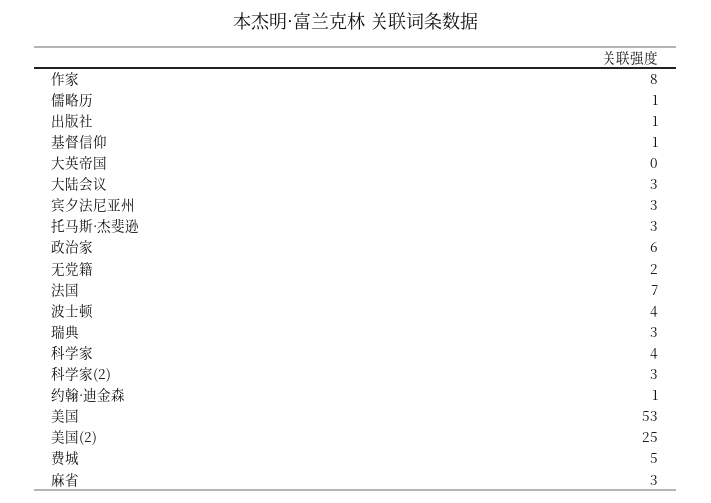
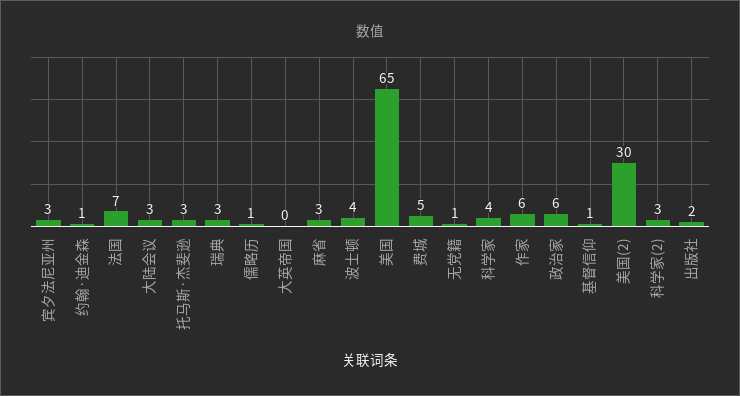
  {
-   "作家": 8,
+   "作家": 6,
    "儒略历": 1,
-   "出版社": 1,
+   "出版社": 2,
    "基督信仰": 1,
    "大英帝国": 0,
    "大陆会议": 3,
    "宾夕法尼亚州": 3,
    "托马斯·杰斐逊": 3,
    "政治家": 6,
-   "无党籍": 2,
+   "无党籍": 1,
    "法国": 7,
    "波士顿": 4,
    "瑞典": 3,
    "科学家": 4,
    "科学家(2)": 3,
    "约翰·迪金森": 1,
-   "美国": 53,
+   "美国": 65,
-   "美国(2)": 25,
+   "美国(2)": 30,
    "费城": 5,
    "麻省": 3
  }

